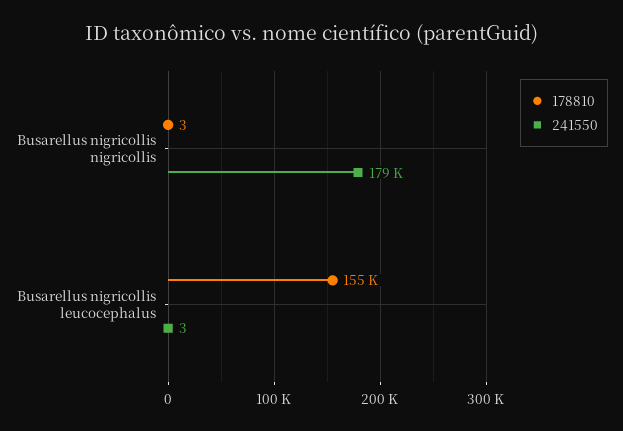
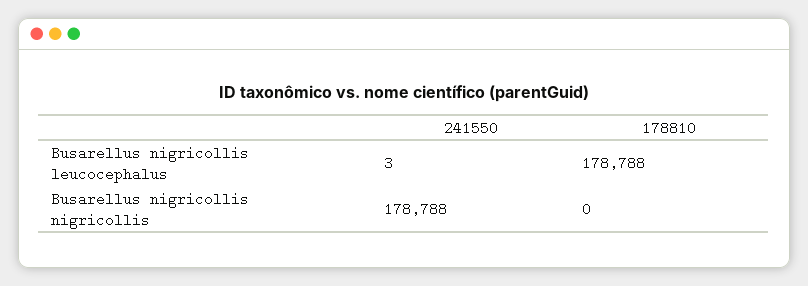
  {
    "178810": {
-     "Busarellus nigricollis nigricollis": 3,
+     "Busarellus nigricollis nigricollis": 0,
-     "Busarellus nigricollis leucocephalus": 155000
+     "Busarellus nigricollis leucocephalus": 178788
    },
    "241550": {
      "Busarellus nigricollis nigricollis": 178788,
      "Busarellus nigricollis leucocephalus": 3
    }
  }

